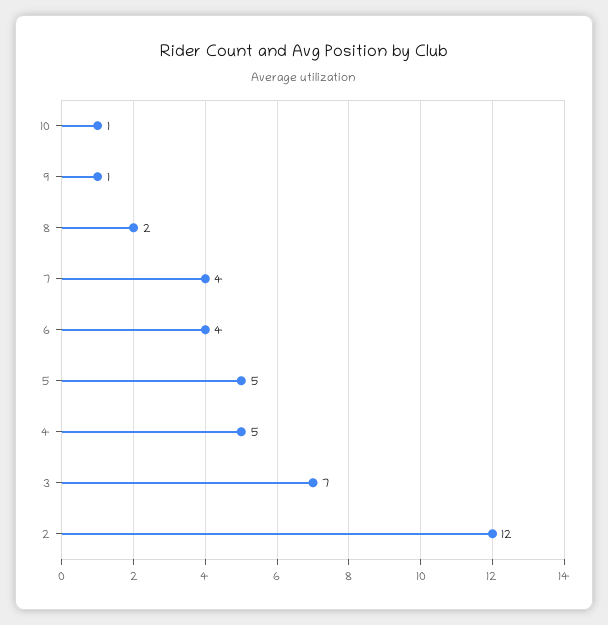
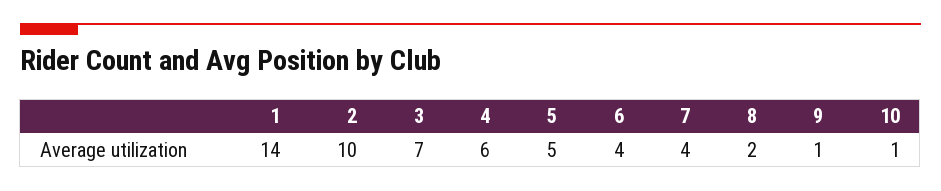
  {
    "10": 1,
    "9": 1,
    "8": 2,
    "7": 4,
    "6": 4,
    "5": 5,
-   "4": 5,
+   "4": 6,
    "3": 7,
-   "2": 12
+   "2": 10,
+   "1": 14
  }

